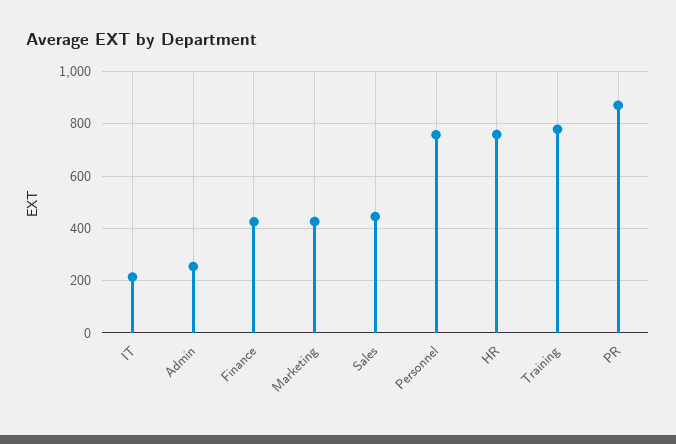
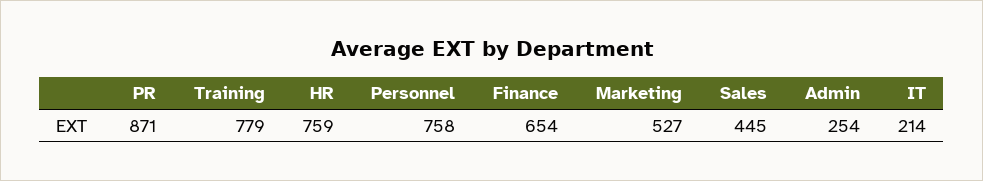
  {
    "IT": 214,
    "Admin": 254,
-   "Finance": 425,
+   "Finance": 654,
-   "Marketing": 425,
+   "Marketing": 527,
    "Sales": 445,
    "Personnel": 758,
    "HR": 759,
    "Training": 779,
    "PR": 871
  }

